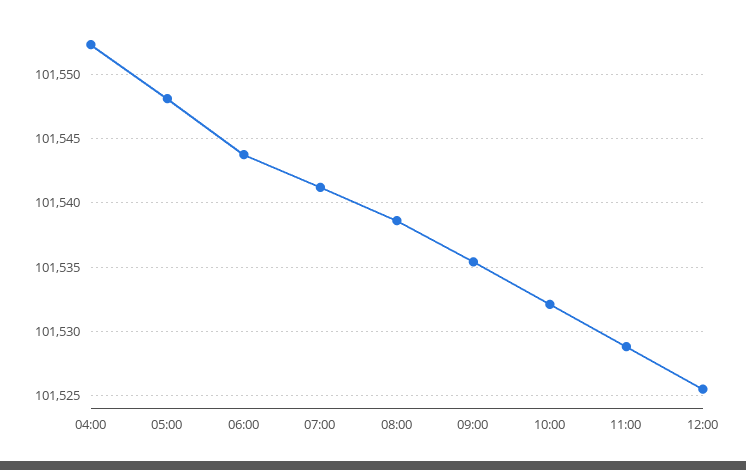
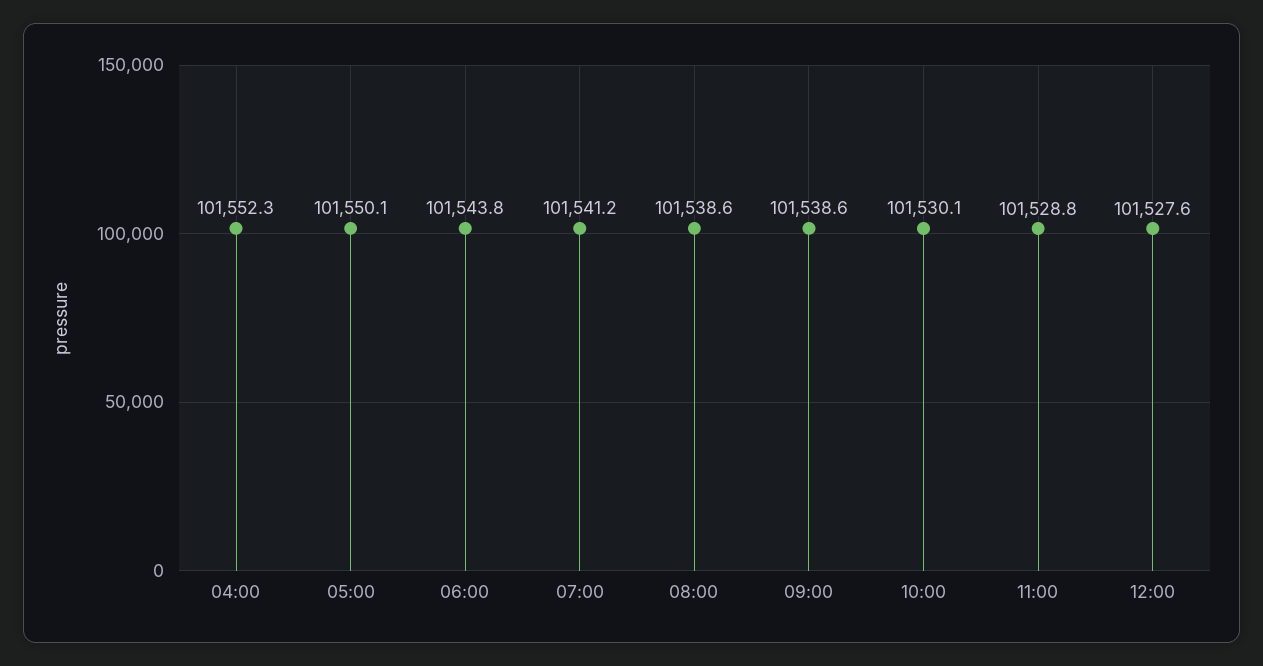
  {
    "04:00": 101552.3,
-   "05:00": 101548,
+   "05:00": 101550.1,
    "06:00": 101543.8,
    "07:00": 101541.2,
    "08:00": 101538.6,
-   "09:00": 101535.5,
+   "09:00": 101538.6,
-   "10:00": 101532,
+   "10:00": 101530.1,
    "11:00": 101528.8,
-   "12:00": 101525.5
+   "12:00": 101527.6
  }

